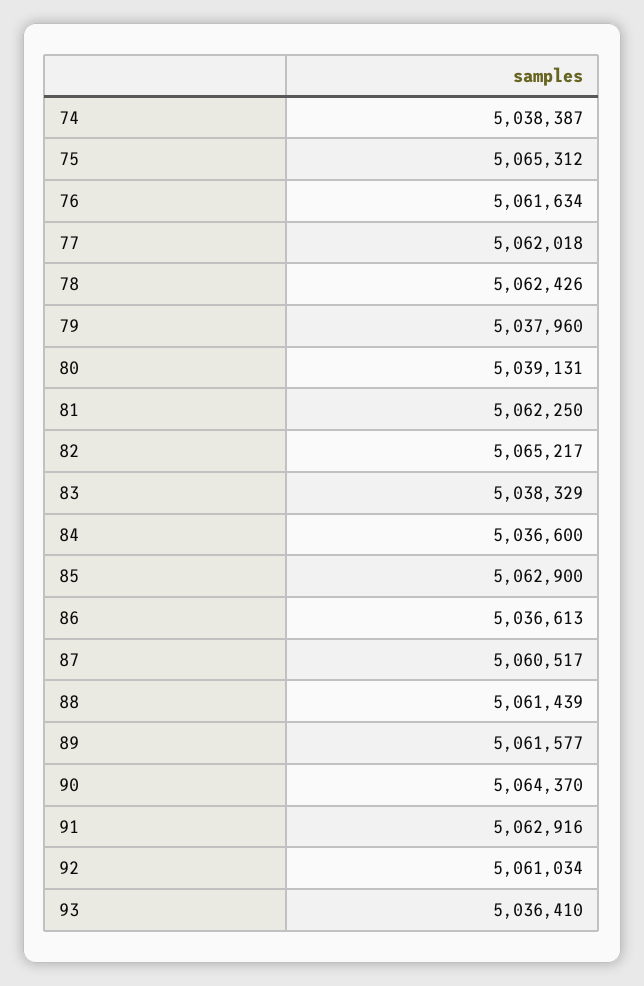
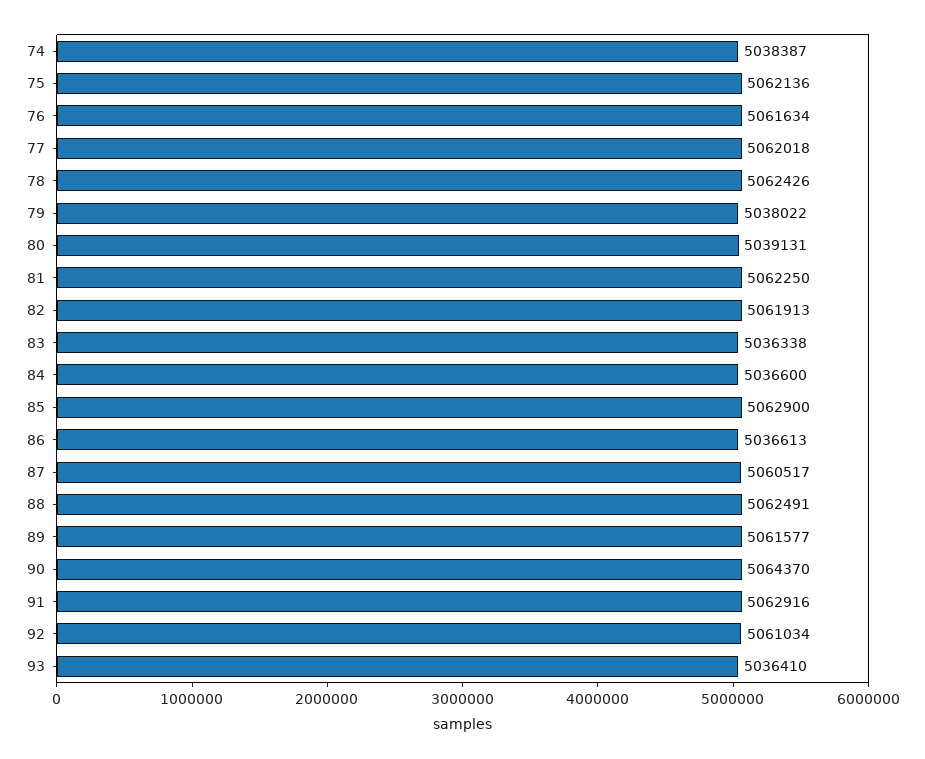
  {
    "74": 5038387,
-   "75": 5065312,
+   "75": 5062136,
    "76": 5061634,
    "77": 5062018,
    "78": 5062426,
-   "79": 5037960,
+   "79": 5038022,
    "80": 5039131,
    "81": 5062250,
-   "82": 5065217,
+   "82": 5061913,
-   "83": 5038329,
+   "83": 5036338,
    "84": 5036600,
    "85": 5062900,
    "86": 5036613,
    "87": 5060517,
-   "88": 5061439,
+   "88": 5062491,
    "89": 5061577,
    "90": 5064370,
    "91": 5062916,
    "92": 5061034,
    "93": 5036410
  }

